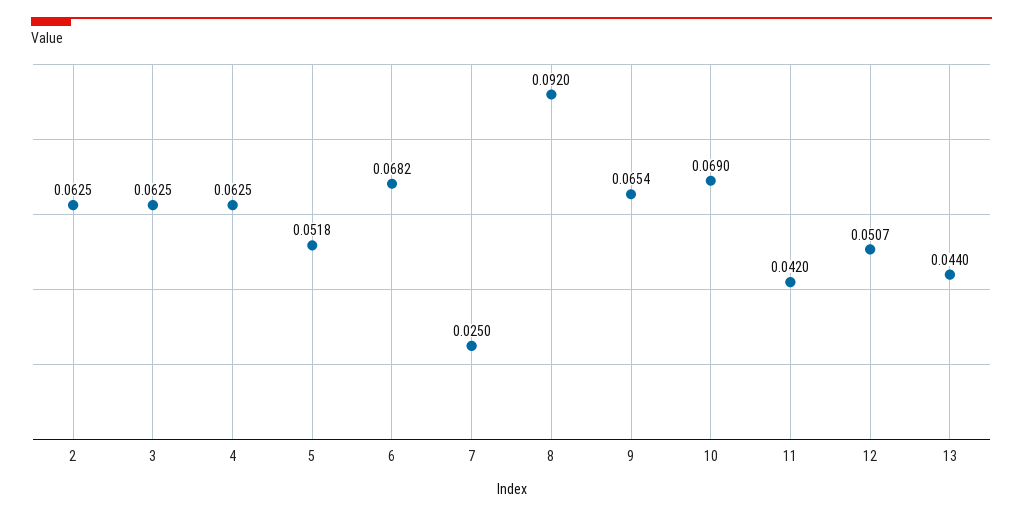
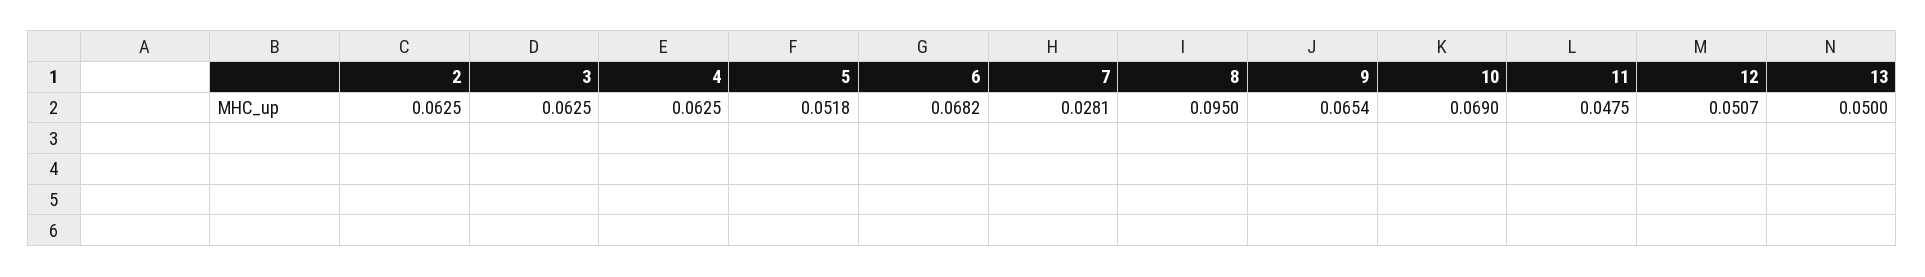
  {
    "2": 0.0625,
    "3": 0.0625,
    "4": 0.0625,
    "5": 0.0518,
    "6": 0.0682,
-   "7": 0.025,
+   "7": 0.0281,
-   "8": 0.092,
+   "8": 0.095,
    "9": 0.0654,
    "10": 0.069,
-   "11": 0.042,
+   "11": 0.0475,
    "12": 0.0507,
-   "13": 0.044
+   "13": 0.05
  }

